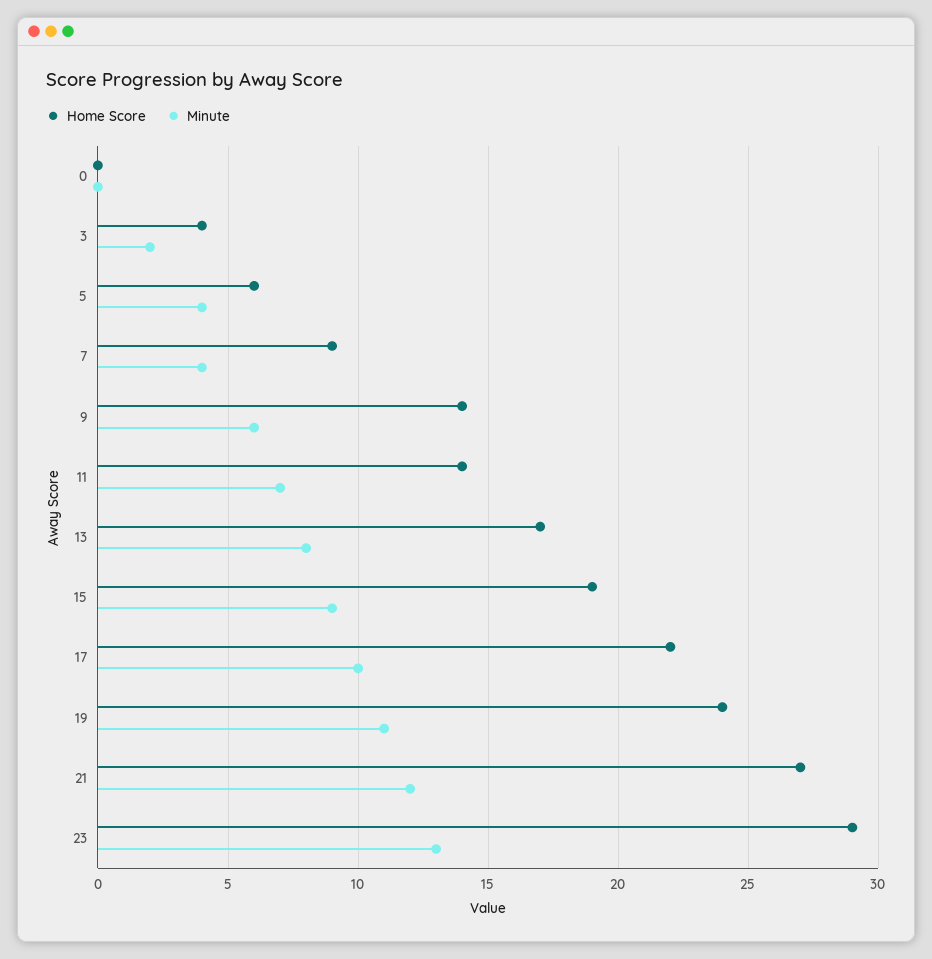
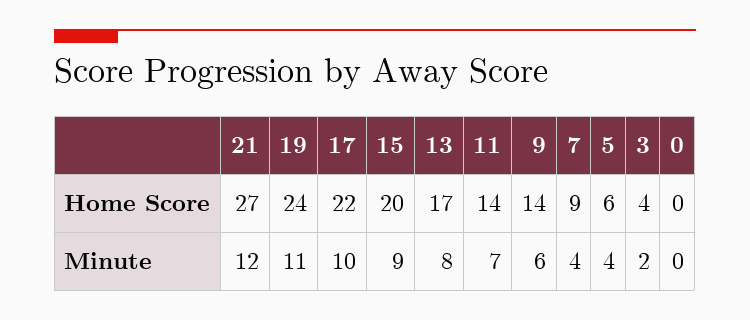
  {
    "Home Score": {
      "0": 0,
      "3": 4,
      "5": 6,
      "7": 9,
      "9": 14,
      "11": 14,
      "13": 17,
-     "15": 19,
+     "15": 20,
      "17": 22,
      "19": 24,
-     "21": 27,
+     "21": 27
-     "23": 29
    },
    "Minute": {
      "0": 0,
      "3": 2,
      "5": 4,
      "7": 4,
      "9": 6,
      "11": 7,
      "13": 8,
      "15": 9,
      "17": 10,
      "19": 11,
-     "21": 12,
+     "21": 12
-     "23": 13
    }
  }

